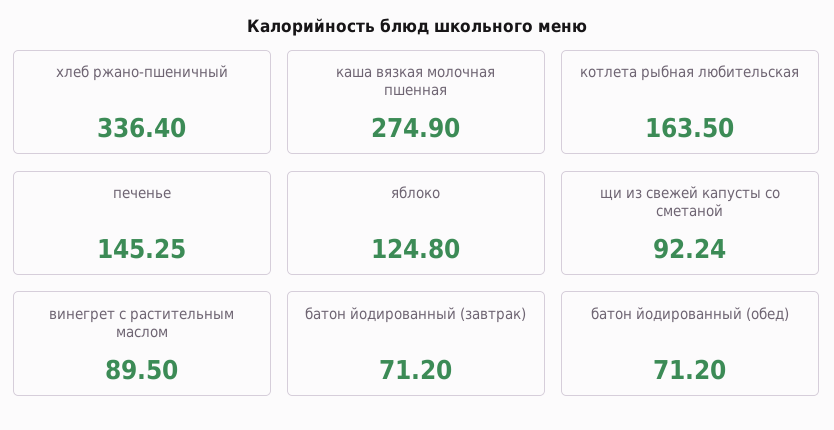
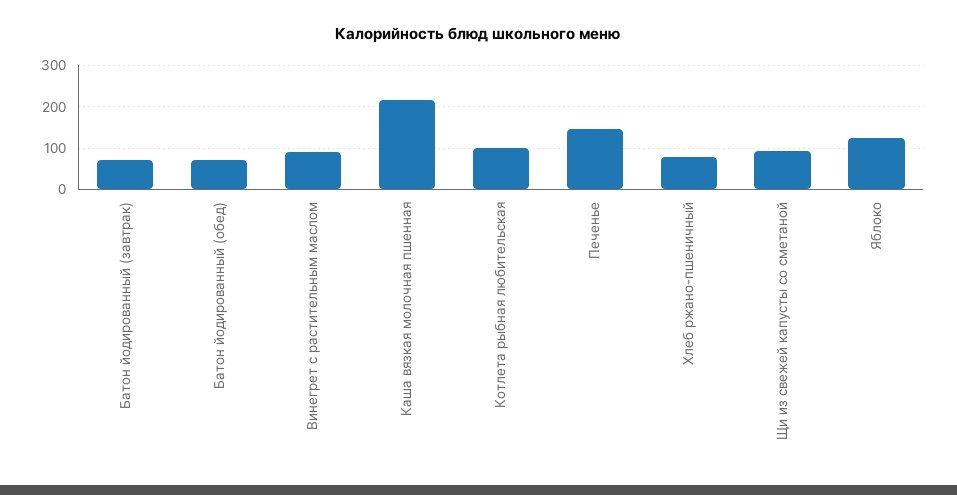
  {
-   "хлеб ржано-пшеничный": 336.4,
+   "хлеб ржано-пшеничный": 80,
-   "каша вязкая молочная пшенная": 274.9,
+   "каша вязкая молочная пшенная": 220,
-   "котлета рыбная любительская": 163.5,
+   "котлета рыбная любительская": 100,
    "печенье": 145.25,
    "яблоко": 124.8,
    "щи из свежей капусты со сметаной": 92.24,
    "винегрет с растительным маслом": 89.5,
    "батон йодированный (завтрак)": 71.2,
    "батон йодированный (обед)": 71.2
  }

